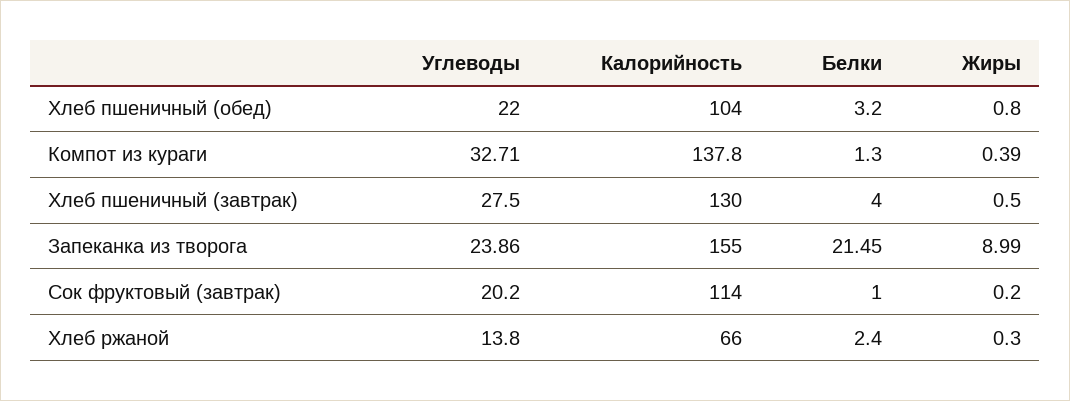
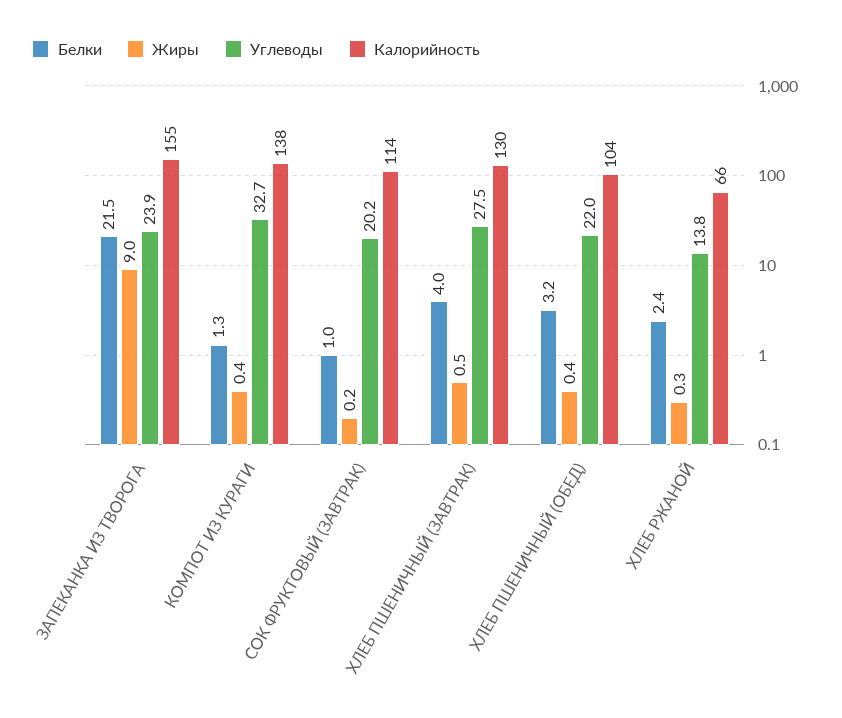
  {
    "Углеводы": {
      "Хлеб пшеничный (обед)": 22,
      "Компот из кураги": 32.71,
      "Хлеб пшеничный (завтрак)": 27.5,
      "Запеканка из творога": 23.86,
      "Сок фруктовый (завтрак)": 20.2,
      "Хлеб ржаной": 13.8
    },
    "Калорийность": {
      "Хлеб пшеничный (обед)": 104,
      "Компот из кураги": 137.8,
      "Хлеб пшеничный (завтрак)": 130,
      "Запеканка из творога": 155,
      "Сок фруктовый (завтрак)": 114,
      "Хлеб ржаной": 66
    },
    "Белки": {
      "Хлеб пшеничный (обед)": 3.2,
      "Компот из кураги": 1.3,
      "Хлеб пшеничный (завтрак)": 4,
      "Запеканка из творога": 21.45,
      "Сок фруктовый (завтрак)": 1,
      "Хлеб ржаной": 2.4
    },
    "Жиры": {
-     "Хлеб пшеничный (обед)": 0.8,
+     "Хлеб пшеничный (обед)": 0.4,
      "Компот из кураги": 0.39,
      "Хлеб пшеничный (завтрак)": 0.5,
      "Запеканка из творога": 8.99,
      "Сок фруктовый (завтрак)": 0.2,
      "Хлеб ржаной": 0.3
    }
  }

